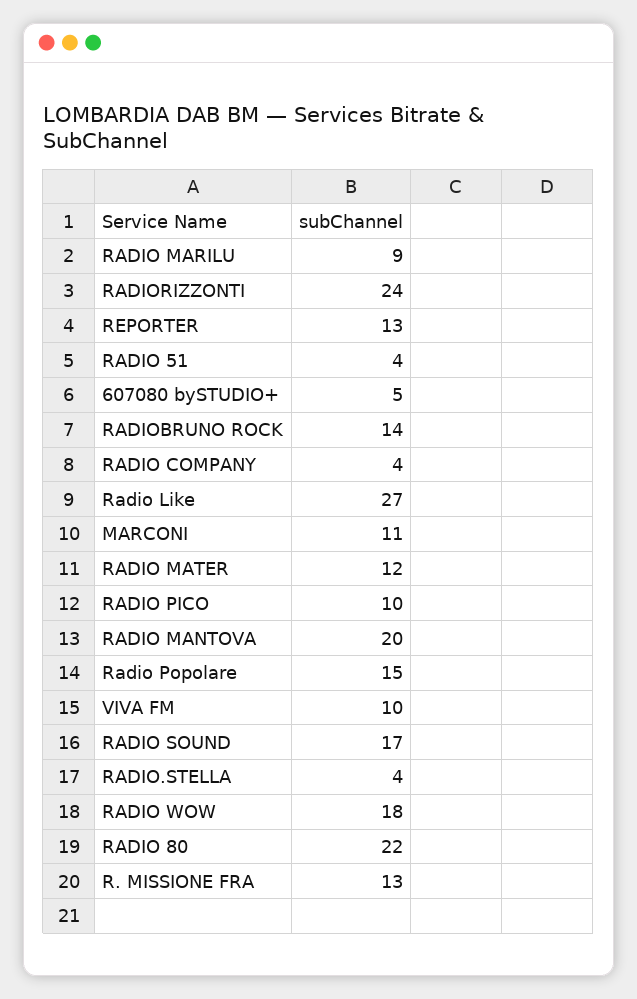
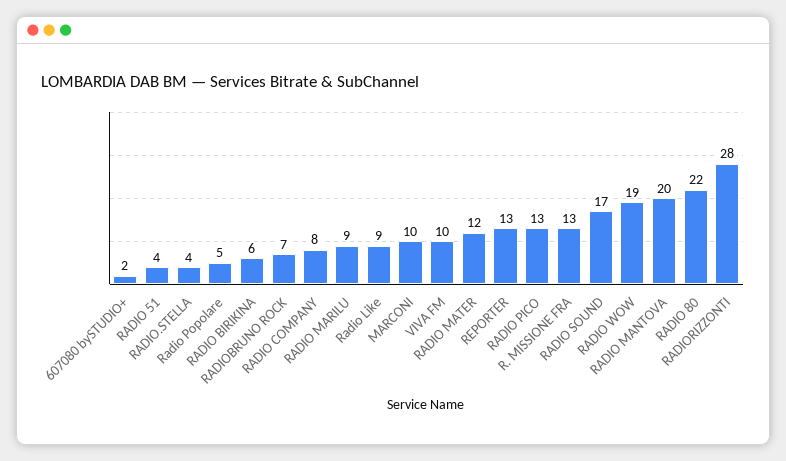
  {
    "RADIO MARILU": 9,
-   "RADIORIZZONTI": 24,
+   "RADIORIZZONTI": 28,
    "REPORTER": 13,
    "RADIO 51": 4,
-   "607080 bySTUDIO+": 5,
+   "607080 bySTUDIO+": 2,
-   "RADIOBRUNO ROCK": 14,
+   "RADIOBRUNO ROCK": 7,
-   "RADIO COMPANY": 4,
+   "RADIO COMPANY": 8,
-   "Radio Like": 27,
+   "Radio Like": 9,
-   "MARCONI": 11,
+   "MARCONI": 10,
    "RADIO MATER": 12,
-   "RADIO PICO": 10,
+   "RADIO PICO": 13,
    "RADIO MANTOVA": 20,
-   "Radio Popolare": 15,
+   "Radio Popolare": 5,
    "VIVA FM": 10,
    "RADIO SOUND": 17,
    "RADIO.STELLA": 4,
-   "RADIO WOW": 18,
+   "RADIO WOW": 19,
    "RADIO 80": 22,
-   "R. MISSIONE FRA": 13
+   "R. MISSIONE FRA": 13,
+   "RADIO BIRIKINA": 6
  }

